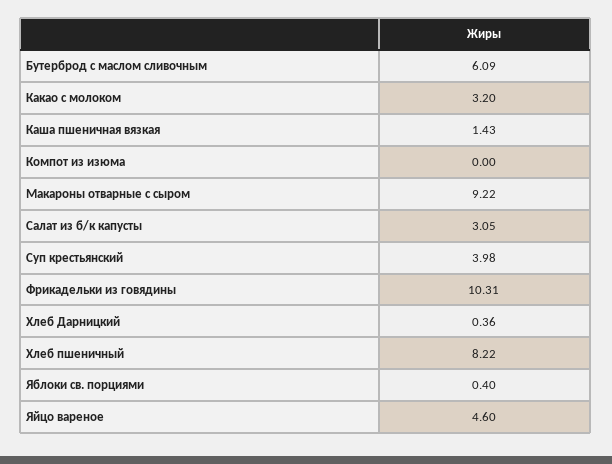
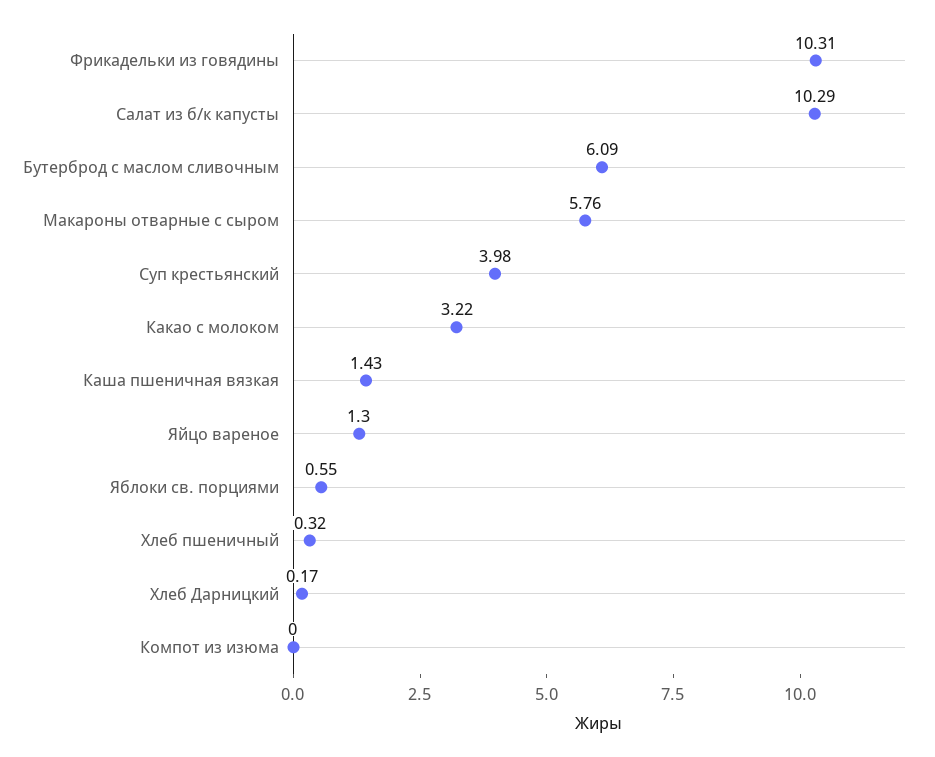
  {
    "Бутерброд с маслом сливочным": 6.09,
-   "Какао с молоком": 3.2,
+   "Какао с молоком": 3.22,
    "Каша пшеничная вязкая": 1.43,
    "Компот из изюма": 0,
-   "Макароны отварные с сыром": 9.22,
+   "Макароны отварные с сыром": 5.76,
-   "Салат из б/к капусты": 3.05,
+   "Салат из б/к капусты": 10.29,
    "Суп крестьянский": 3.98,
    "Фрикадельки из говядины": 10.31,
-   "Хлеб Дарницкий": 0.36,
+   "Хлеб Дарницкий": 0.17,
-   "Хлеб пшеничный": 8.22,
+   "Хлеб пшеничный": 0.32,
-   "Яблоки св. порциями": 0.4,
+   "Яблоки св. порциями": 0.55,
-   "Яйцо вареное": 4.6
+   "Яйцо вареное": 1.3
  }

